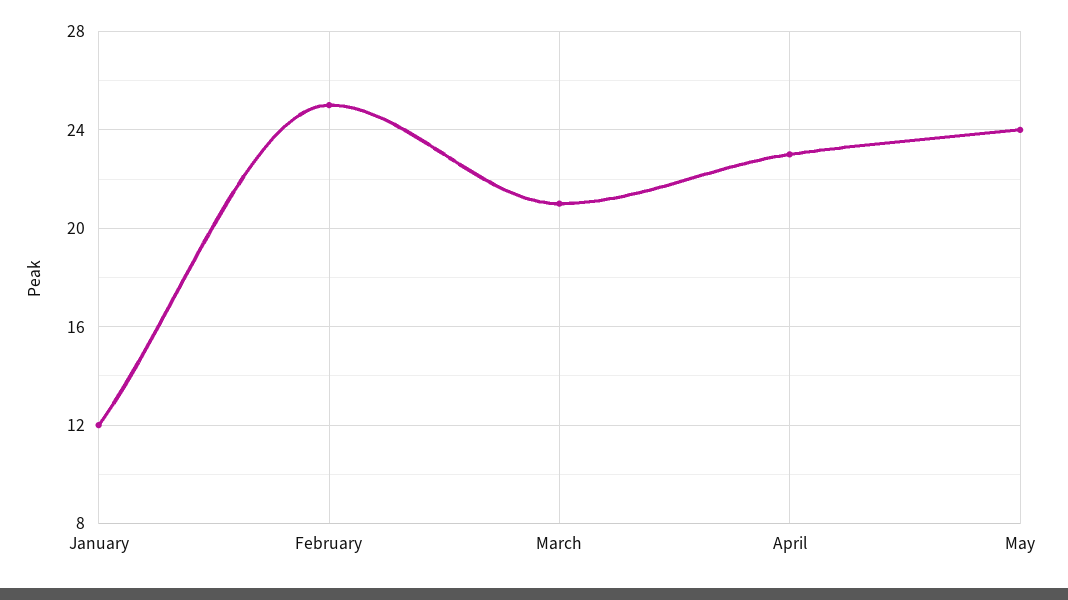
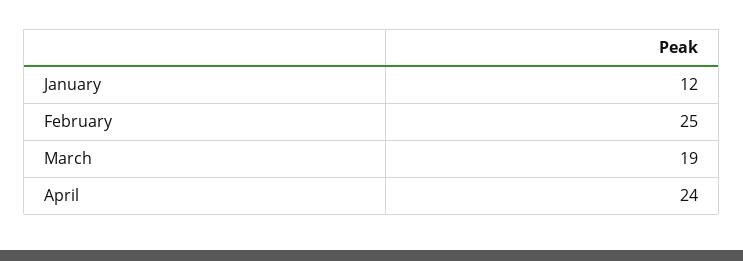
  {
    "January": 12,
    "February": 25,
-   "March": 21,
+   "March": 19,
-   "April": 23,
+   "April": 24
-   "May": 24
  }

